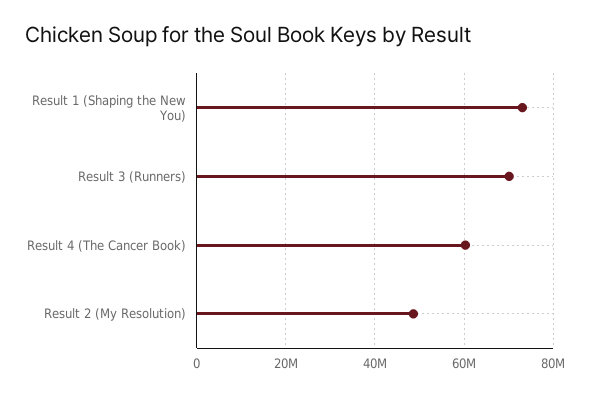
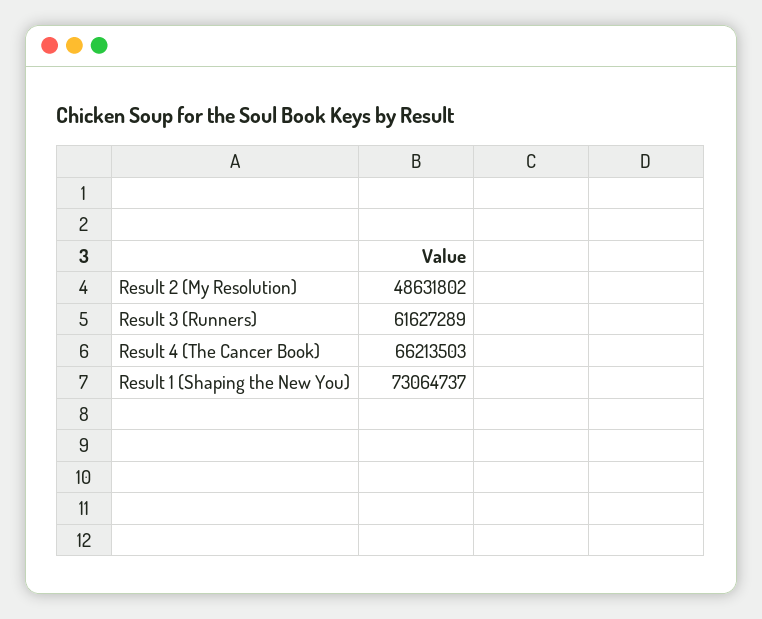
  {
    "Result 1 (Shaping the New You)": 73064737,
-   "Result 3 (Runners)": 70000000,
+   "Result 3 (Runners)": 61627289,
-   "Result 4 (The Cancer Book)": 60000000,
+   "Result 4 (The Cancer Book)": 66213503,
    "Result 2 (My Resolution)": 48631802
  }

